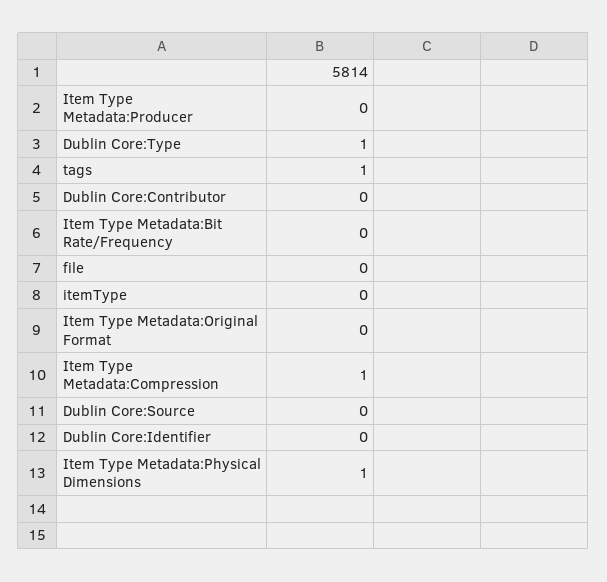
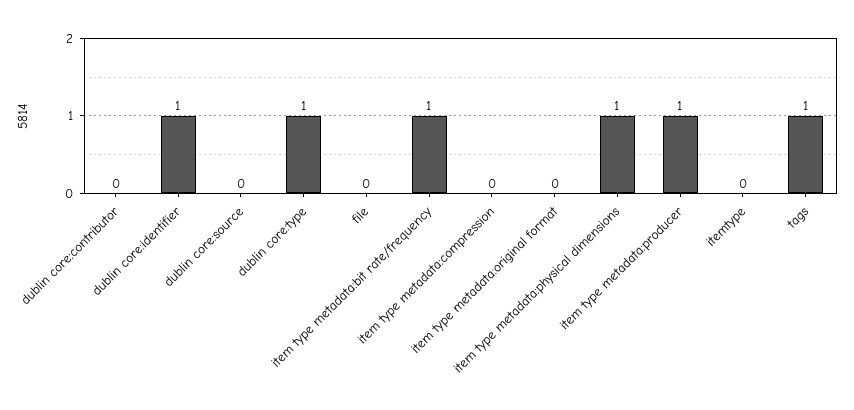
  {
-   "Item Type Metadata:Producer": 0,
+   "Item Type Metadata:Producer": 1,
    "Dublin Core:Type": 1,
    "tags": 1,
    "Dublin Core:Contributor": 0,
-   "Item Type Metadata:Bit Rate/Frequency": 0,
+   "Item Type Metadata:Bit Rate/Frequency": 1,
    "file": 0,
    "itemType": 0,
    "Item Type Metadata:Original Format": 0,
-   "Item Type Metadata:Compression": 1,
+   "Item Type Metadata:Compression": 0,
    "Dublin Core:Source": 0,
-   "Dublin Core:Identifier": 0,
+   "Dublin Core:Identifier": 1,
    "Item Type Metadata:Physical Dimensions": 1
  }

